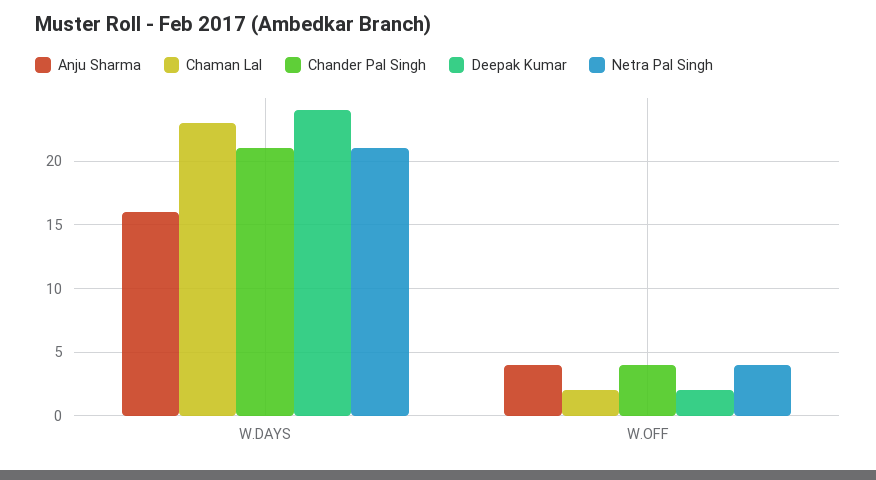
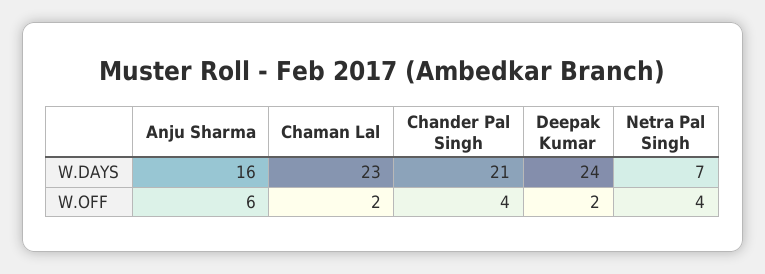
  {
    "Anju Sharma": {
      "W.DAYS": 16,
-     "W.OFF": 4
+     "W.OFF": 6
    },
    "Chaman Lal": {
      "W.DAYS": 23,
      "W.OFF": 2
    },
    "Chander Pal Singh": {
      "W.DAYS": 21,
      "W.OFF": 4
    },
    "Deepak Kumar": {
      "W.DAYS": 24,
      "W.OFF": 2
    },
    "Netra Pal Singh": {
-     "W.DAYS": 21,
+     "W.DAYS": 7,
      "W.OFF": 4
    }
  }

